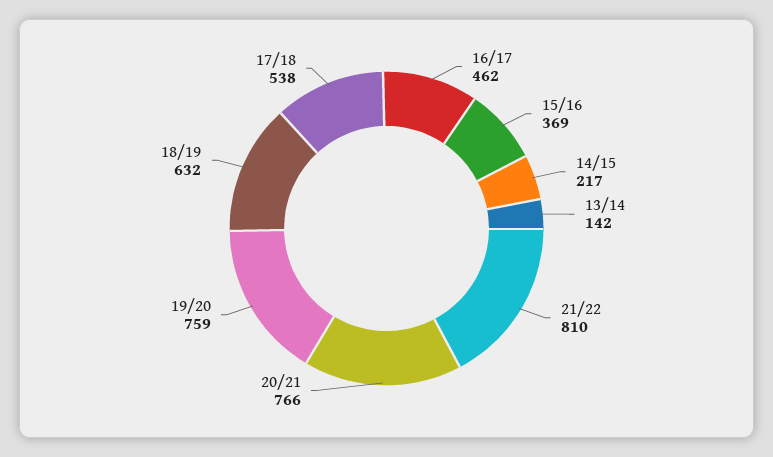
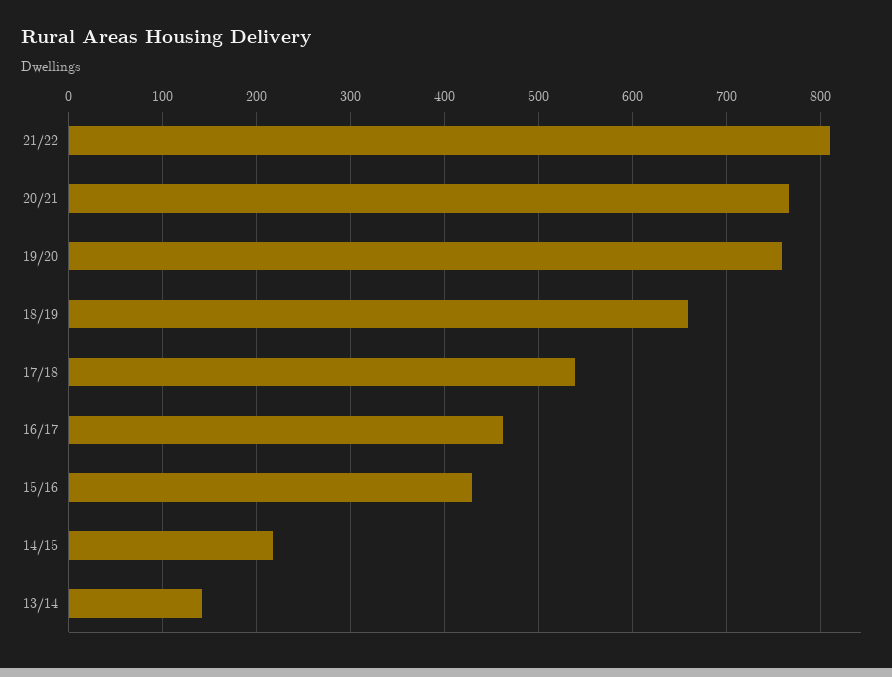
  {
    "16/17": 462,
-   "15/16": 369,
+   "15/16": 430,
    "14/15": 217,
    "13/14": 142,
    "21/22": 810,
    "20/21": 766,
    "19/20": 759,
-   "18/19": 632,
+   "18/19": 660,
    "17/18": 538
  }

